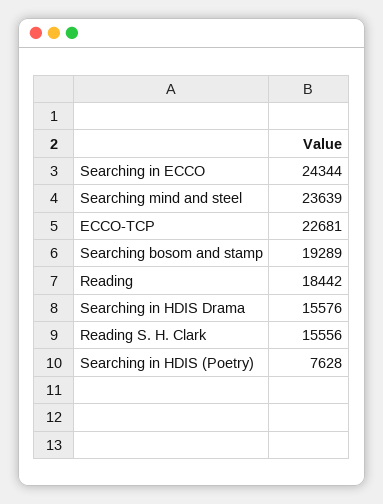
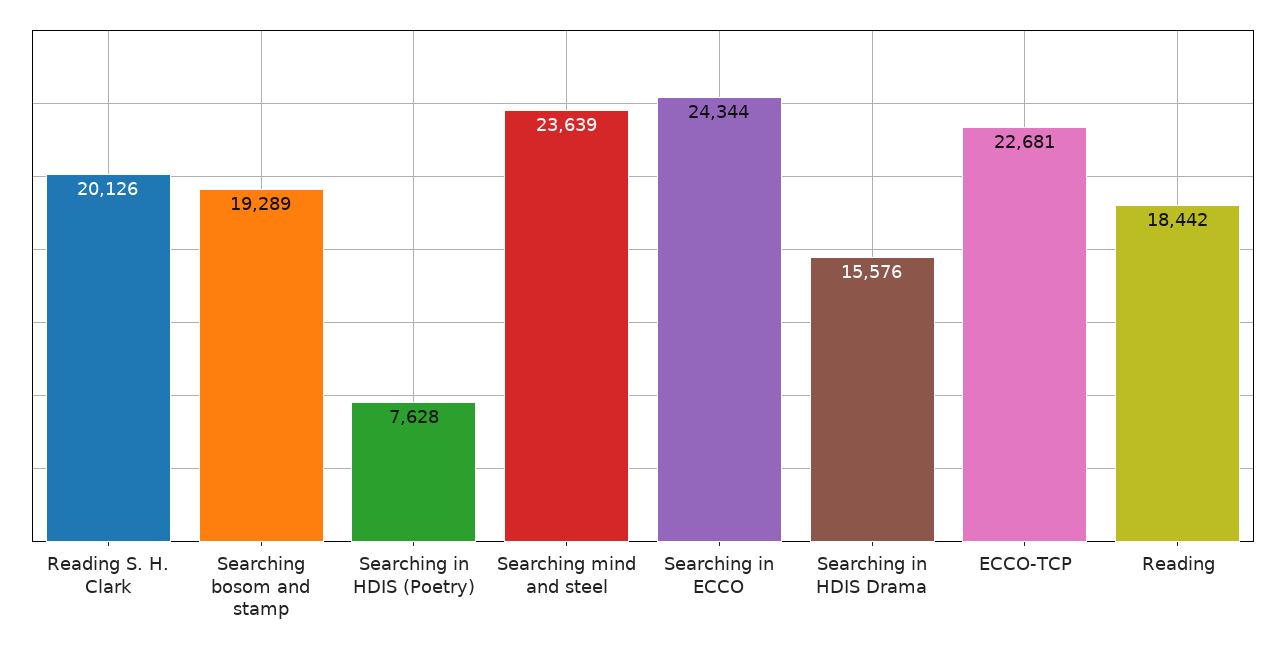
  {
    "Searching in ECCO": 24344,
    "Searching mind and steel": 23639,
    "ECCO-TCP": 22681,
    "Searching bosom and stamp": 19289,
    "Reading": 18442,
    "Searching in HDIS Drama": 15576,
-   "Reading S. H. Clark": 15556,
+   "Reading S. H. Clark": 20126,
    "Searching in HDIS (Poetry)": 7628
  }

